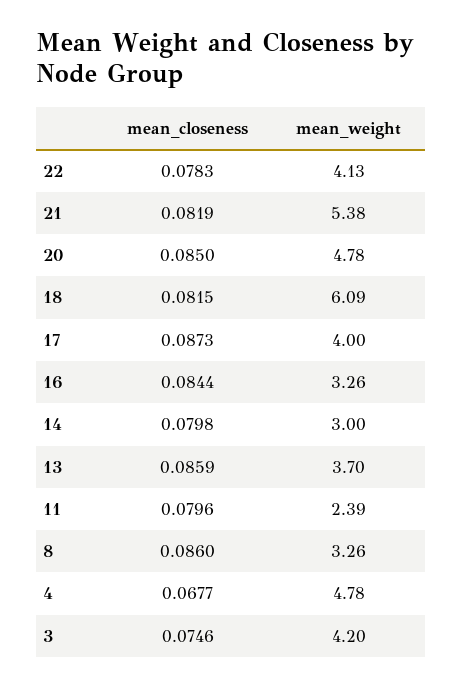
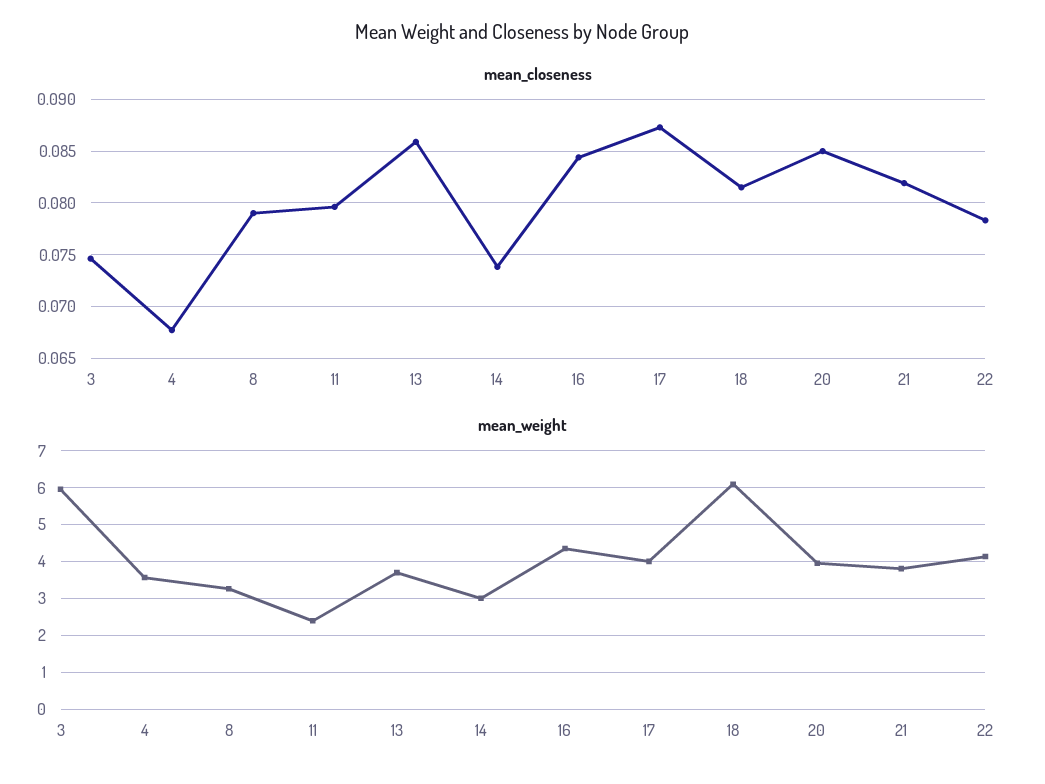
  {
    "mean_closeness": {
      "22": 0.0783,
      "21": 0.0819,
      "20": 0.085,
      "18": 0.0815,
      "17": 0.0873,
      "16": 0.0844,
-     "14": 0.0798,
+     "14": 0.074,
      "13": 0.0859,
      "11": 0.0796,
-     "8": 0.086,
+     "8": 0.079,
      "4": 0.0677,
      "3": 0.0746
    },
    "mean_weight": {
      "22": 4.13,
-     "21": 5.38,
+     "21": 3.8,
-     "20": 4.78,
+     "20": 4,
      "18": 6.09,
      "17": 4,
-     "16": 3.26,
+     "16": 4.4,
      "14": 3,
      "13": 3.7,
      "11": 2.39,
      "8": 3.26,
-     "4": 4.78,
+     "4": 3.6,
-     "3": 4.2
+     "3": 6
    }
  }

